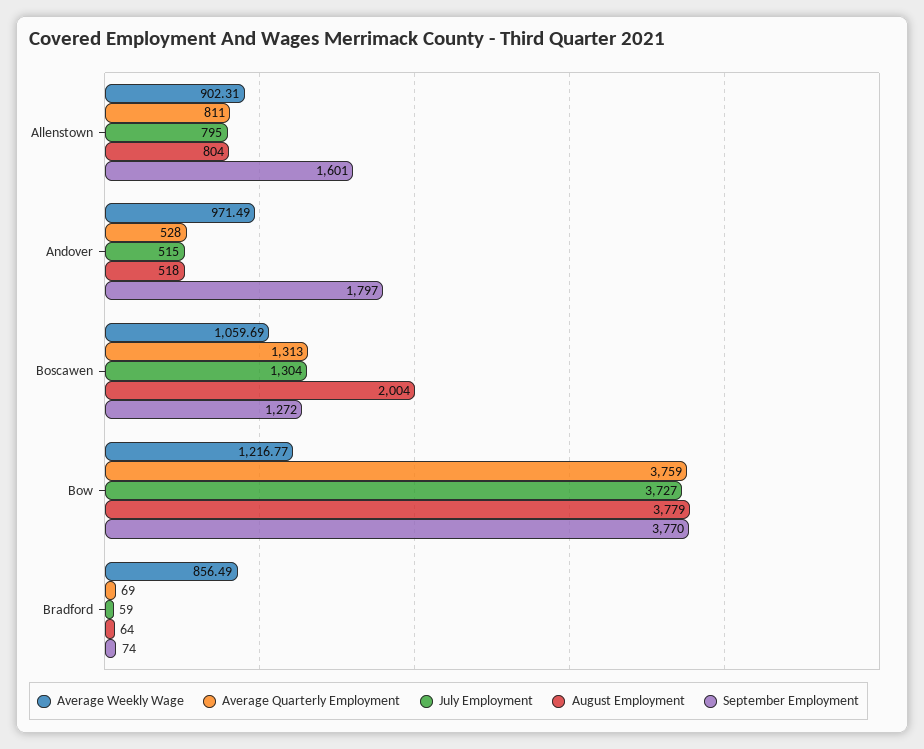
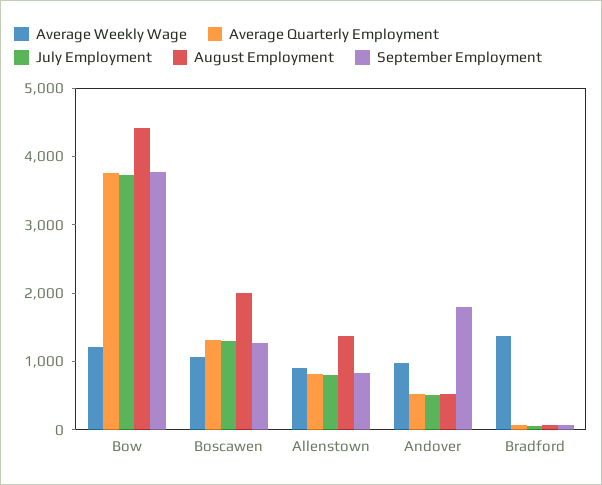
  {
    "Average Weekly Wage": {
      "Allenstown": 902.31,
      "Andover": 971.49,
      "Boscawen": 1059.69,
      "Bow": 1216.77,
-     "Bradford": 856.49
+     "Bradford": 1400
    },
    "Average Quarterly Employment": {
      "Allenstown": 811,
      "Andover": 528,
      "Boscawen": 1313,
      "Bow": 3759,
      "Bradford": 69
    },
    "July Employment": {
      "Allenstown": 795,
      "Andover": 515,
      "Boscawen": 1304,
      "Bow": 3727,
      "Bradford": 59
    },
    "August Employment": {
-     "Allenstown": 804,
+     "Allenstown": 1400,
      "Andover": 518,
      "Boscawen": 2004,
-     "Bow": 3779,
+     "Bow": 4400,
      "Bradford": 64
    },
    "September Employment": {
-     "Allenstown": 1601,
+     "Allenstown": 800,
      "Andover": 1797,
      "Boscawen": 1272,
      "Bow": 3770,
      "Bradford": 74
    }
  }

